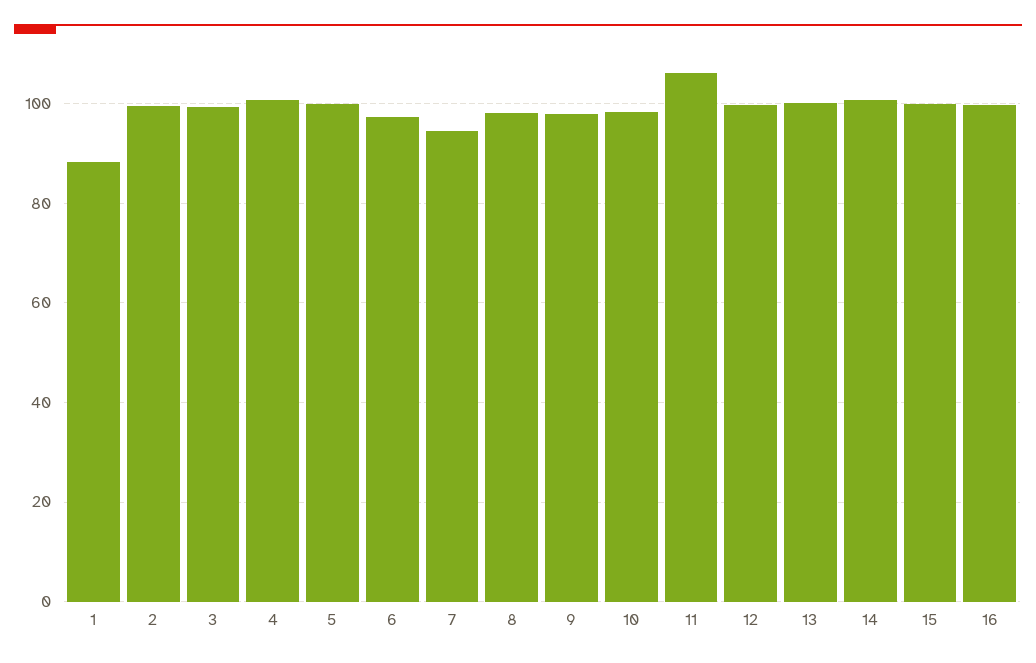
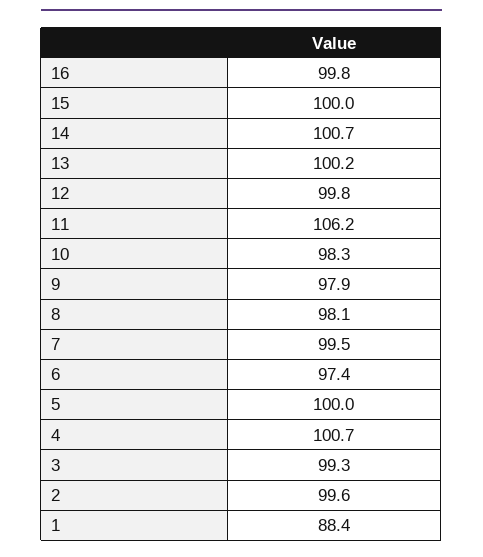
  {
    "1": 88.4,
    "2": 99.6,
    "3": 99.3,
    "4": 100.7,
    "5": 100,
    "6": 97.4,
-   "7": 94,
+   "7": 99.5,
    "8": 98.1,
    "9": 97.9,
    "10": 98.3,
    "11": 106.2,
    "12": 99.8,
    "13": 100.2,
    "14": 100.7,
    "15": 100,
    "16": 99.8
  }

